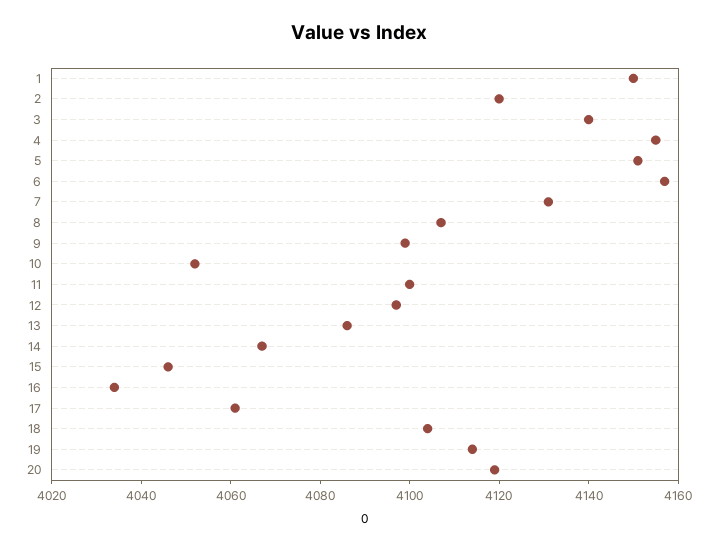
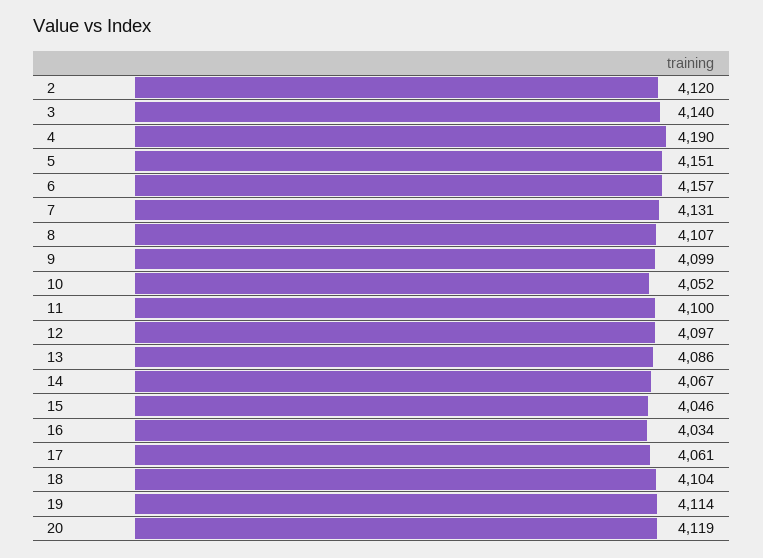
  {
-   "1": 4150,
    "2": 4120,
    "3": 4140,
-   "4": 4155,
+   "4": 4190,
    "5": 4151,
    "6": 4157,
    "7": 4131,
    "8": 4107,
    "9": 4099,
    "10": 4052,
    "11": 4100,
    "12": 4097,
    "13": 4086,
    "14": 4067,
    "15": 4046,
    "16": 4034,
    "17": 4061,
    "18": 4104,
    "19": 4114,
    "20": 4119
  }

